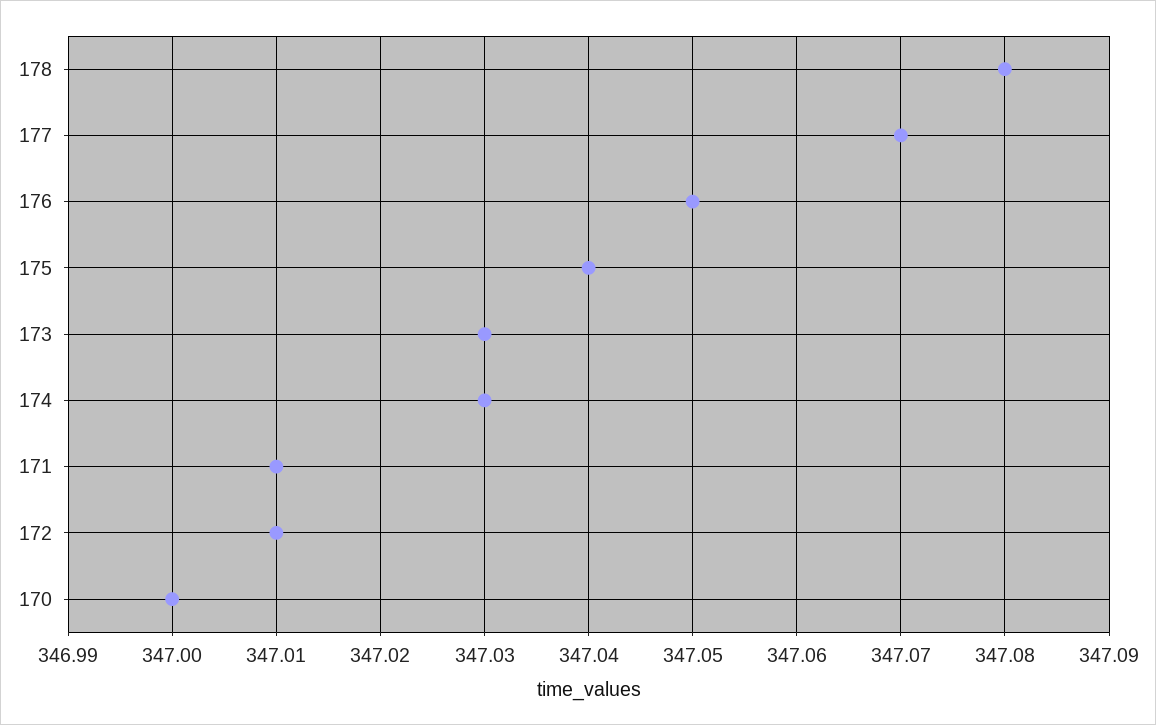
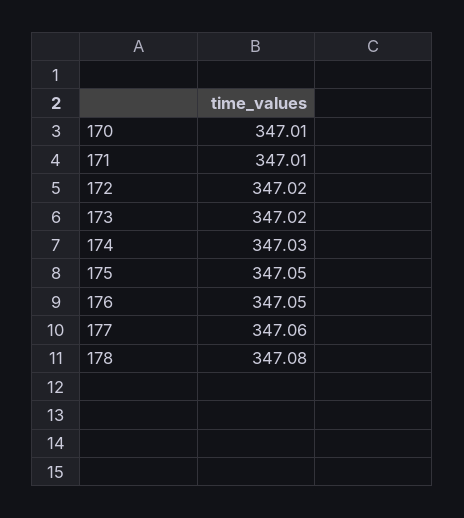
  {
    "178": 347.08,
-   "177": 347.07,
+   "177": 347.06,
    "176": 347.05,
-   "175": 347.04,
+   "175": 347.05,
-   "173": 347.03,
+   "173": 347.02,
    "174": 347.03,
    "171": 347.01,
-   "172": 347.01,
+   "172": 347.02,
-   "170": 347
+   "170": 347.01
  }

